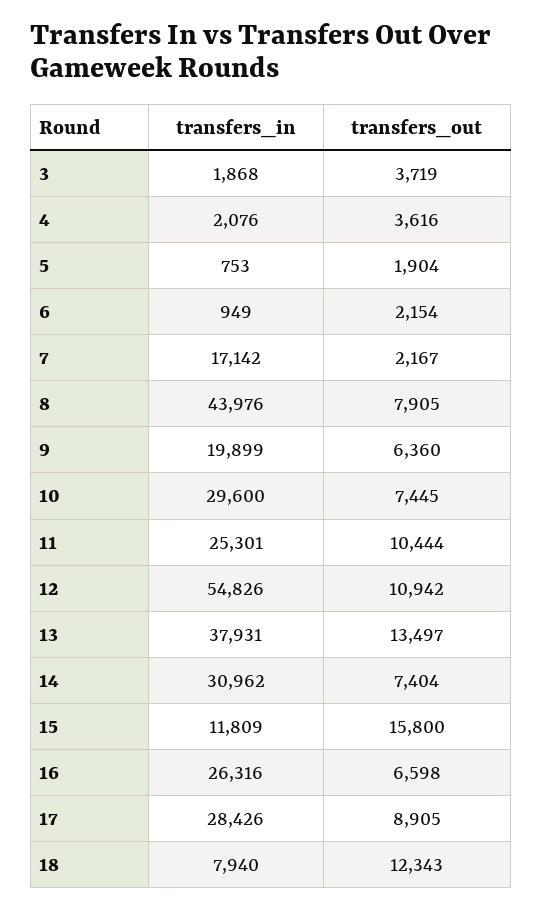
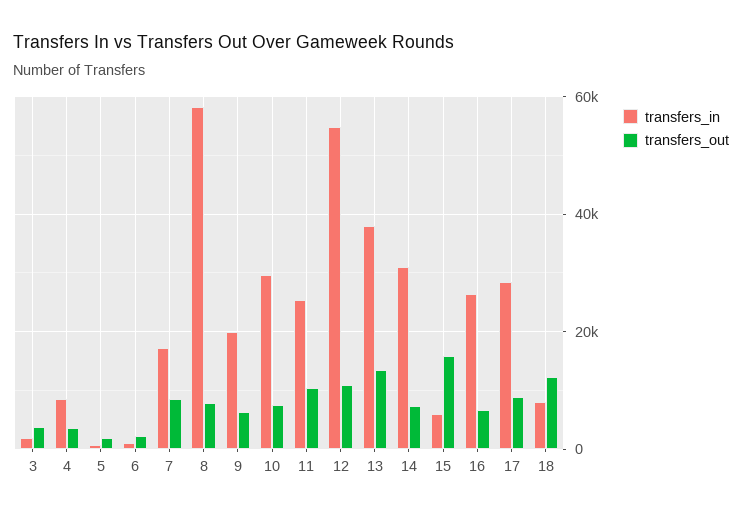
  {
    "transfers_in": {
      "3": 1868,
-     "4": 2076,
+     "4": 8000,
      "5": 753,
      "6": 949,
      "7": 17142,
-     "8": 43976,
+     "8": 58000,
      "9": 19899,
      "10": 29600,
      "11": 25301,
      "12": 54826,
      "13": 37931,
      "14": 30962,
-     "15": 11809,
+     "15": 6000,
      "16": 26316,
      "17": 28426,
      "18": 7940
    },
    "transfers_out": {
      "3": 3719,
      "4": 3616,
      "5": 1904,
      "6": 2154,
-     "7": 2167,
+     "7": 8000,
      "8": 7905,
      "9": 6360,
      "10": 7445,
      "11": 10444,
      "12": 10942,
      "13": 13497,
      "14": 7404,
      "15": 15800,
      "16": 6598,
      "17": 8905,
      "18": 12343
    }
  }

